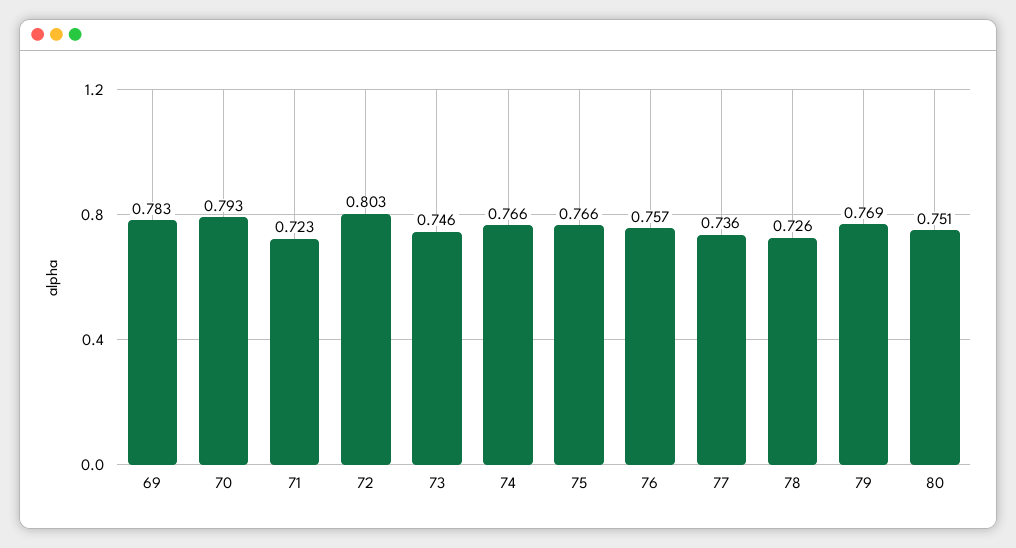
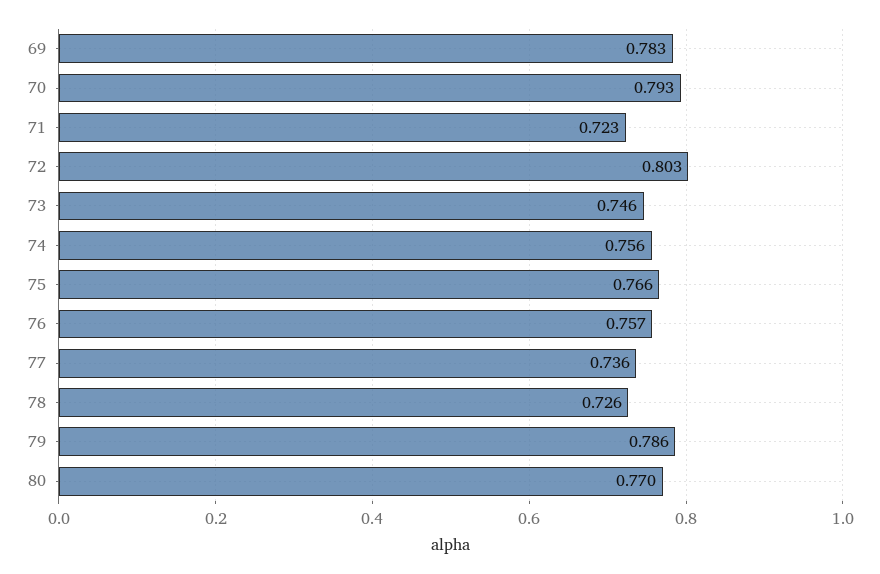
  {
    "69": 0.783,
    "70": 0.793,
    "71": 0.723,
    "72": 0.803,
    "73": 0.746,
-   "74": 0.766,
+   "74": 0.756,
    "75": 0.766,
    "76": 0.757,
    "77": 0.736,
    "78": 0.726,
-   "79": 0.769,
+   "79": 0.786,
-   "80": 0.751
+   "80": 0.77
  }

